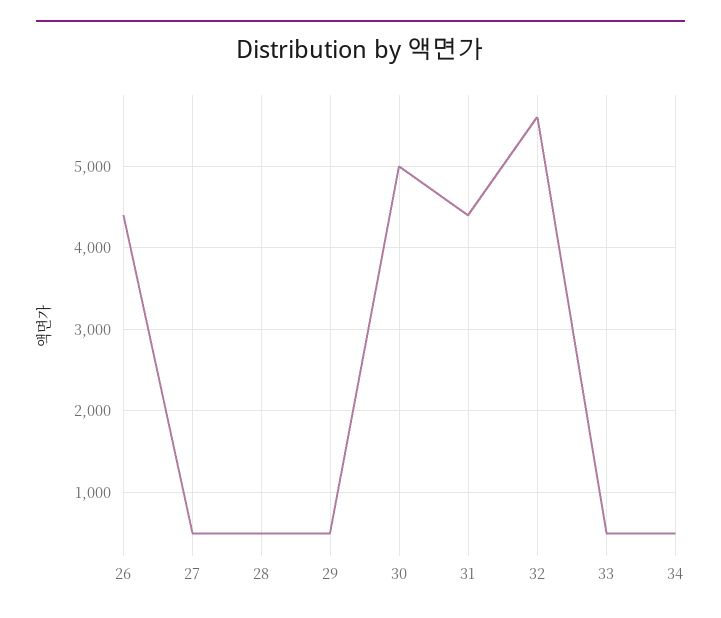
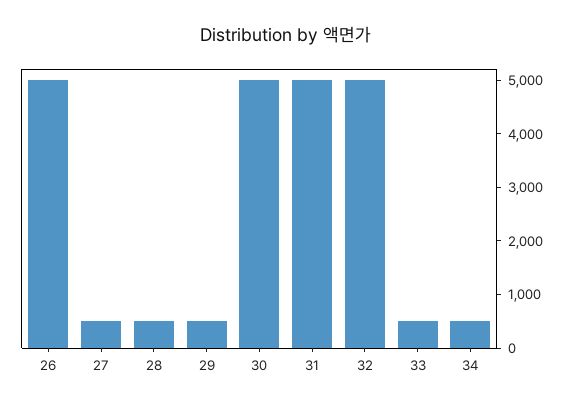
  {
-   "26": 4400,
+   "26": 5000,
    "27": 500,
    "28": 500,
    "29": 500,
    "30": 5000,
-   "31": 4400,
+   "31": 5000,
-   "32": 5600,
+   "32": 5000,
    "33": 500,
    "34": 500
  }

